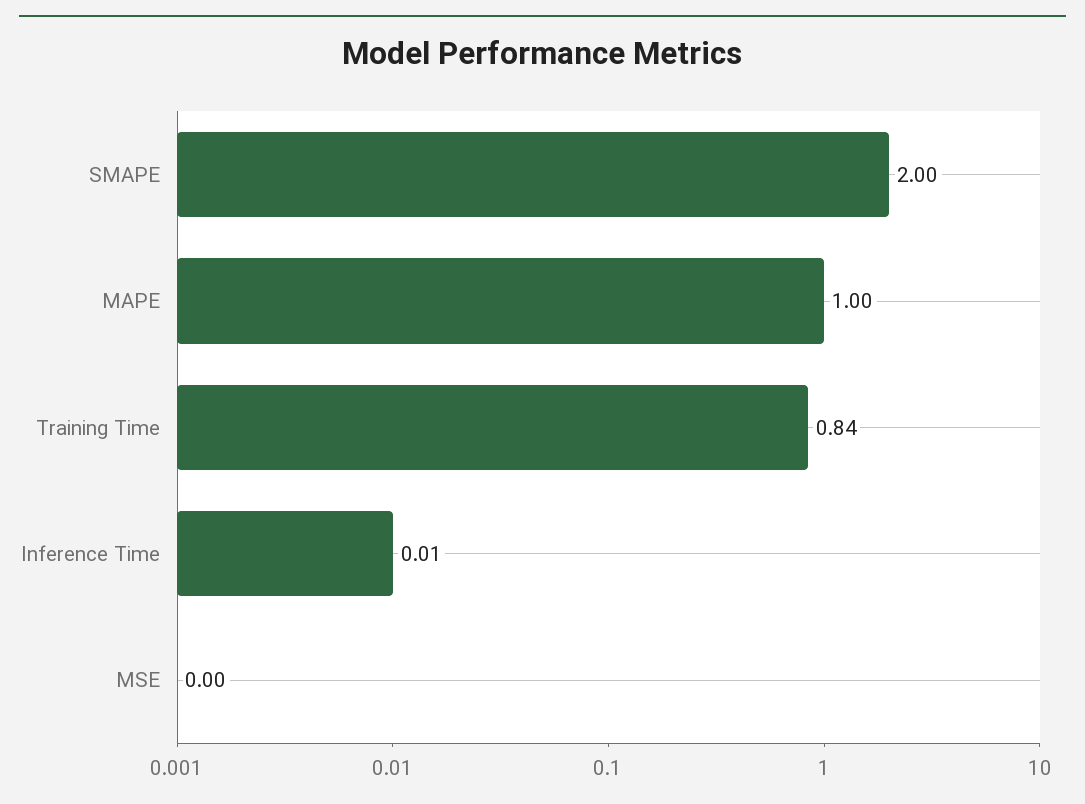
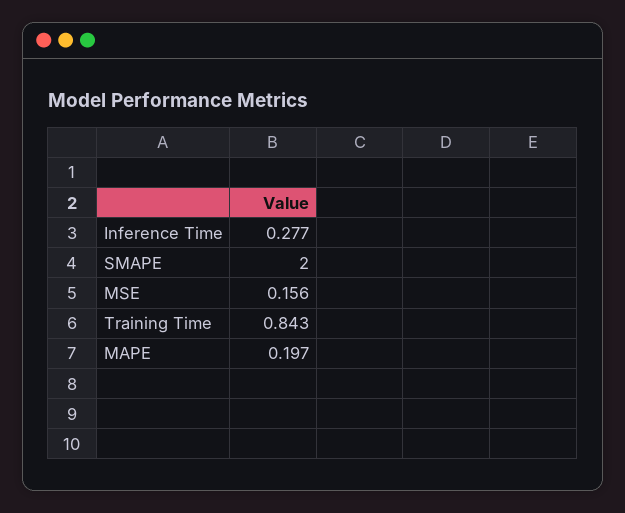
  {
    "SMAPE": 2,
-   "MAPE": 1,
+   "MAPE": 0.197,
    "Training Time": 0.843,
-   "Inference Time": 0.01,
+   "Inference Time": 0.277,
-   "MSE": 0
+   "MSE": 0.156
  }

